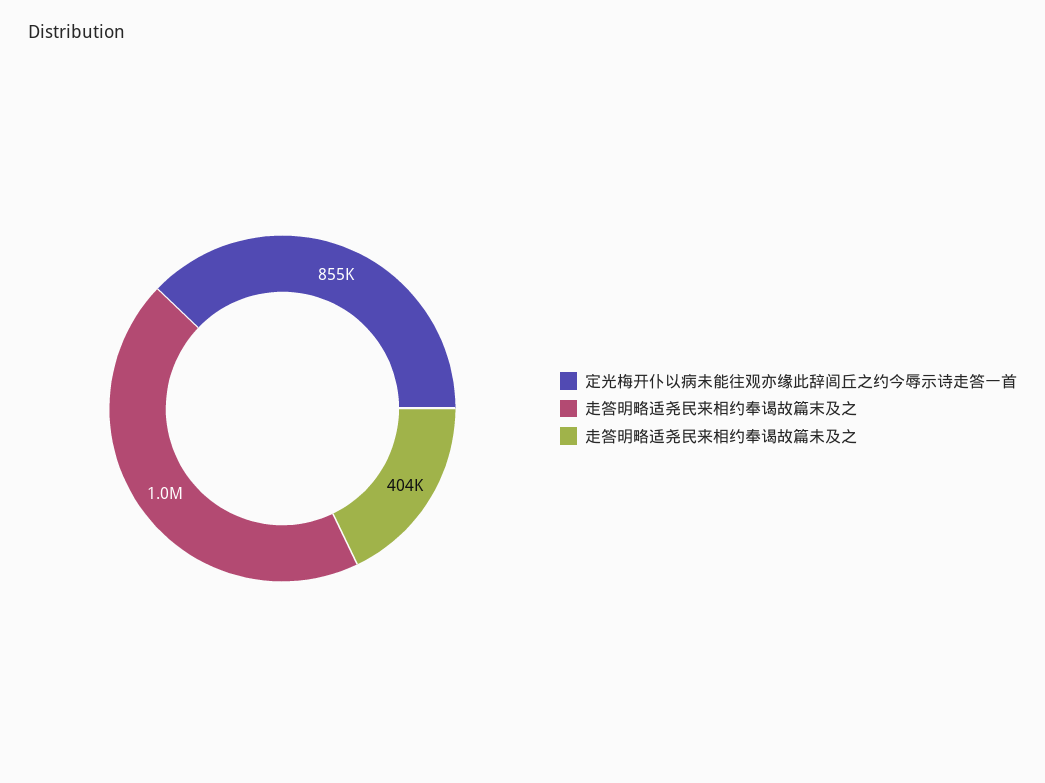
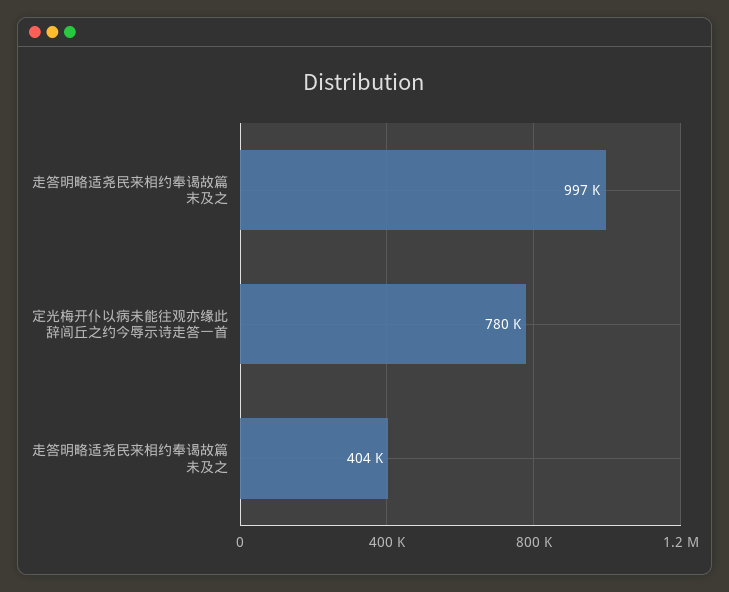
  {
-   "定光梅开仆以病未能往观亦缘此辞闾丘之约今辱示诗走答一首": 855000,
+   "定光梅开仆以病未能往观亦缘此辞闾丘之约今辱示诗走答一首": 780000,
    "走答明略适尧民来相约奉谒故篇末及之": 997000,
    "走答明略适尧民来相约奉谒故篇未及之": 404000
  }

